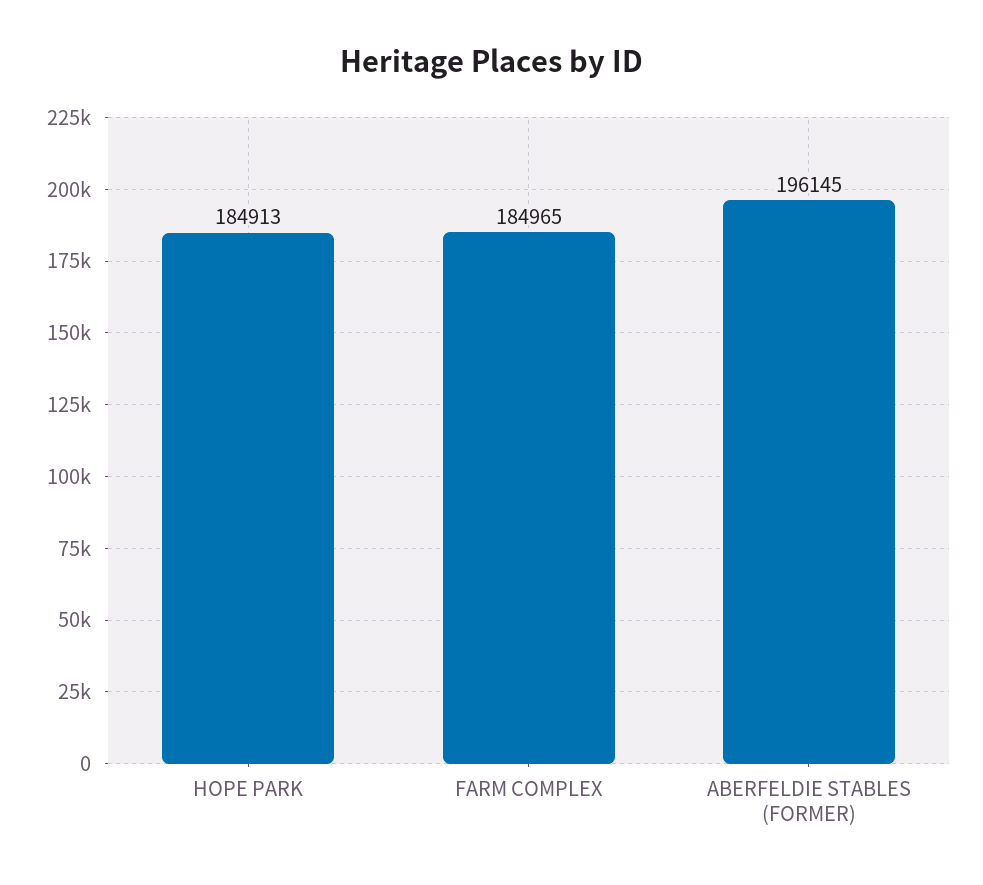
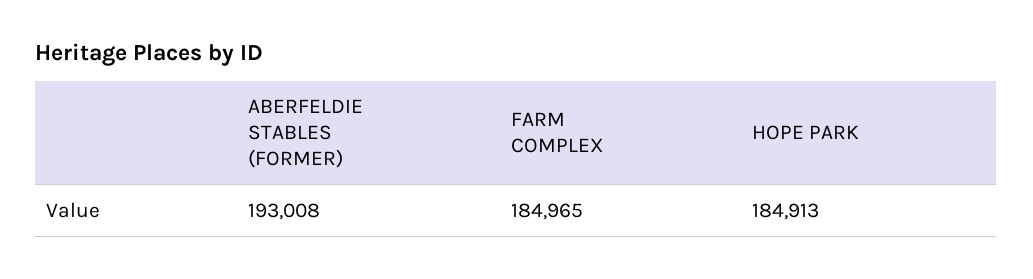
  {
    "HOPE PARK": 184913,
    "FARM COMPLEX": 184965,
-   "ABERFELDIE STABLES (FORMER)": 196145
+   "ABERFELDIE STABLES (FORMER)": 193008
  }

